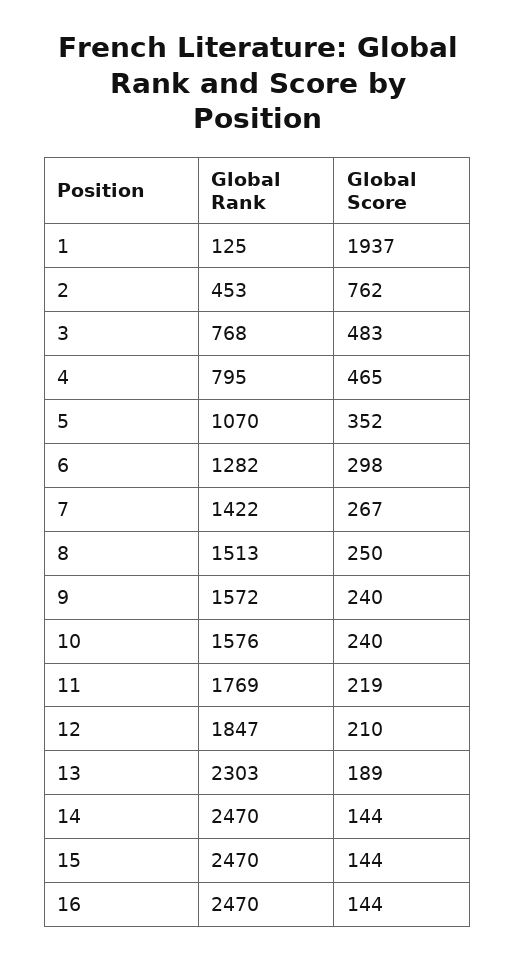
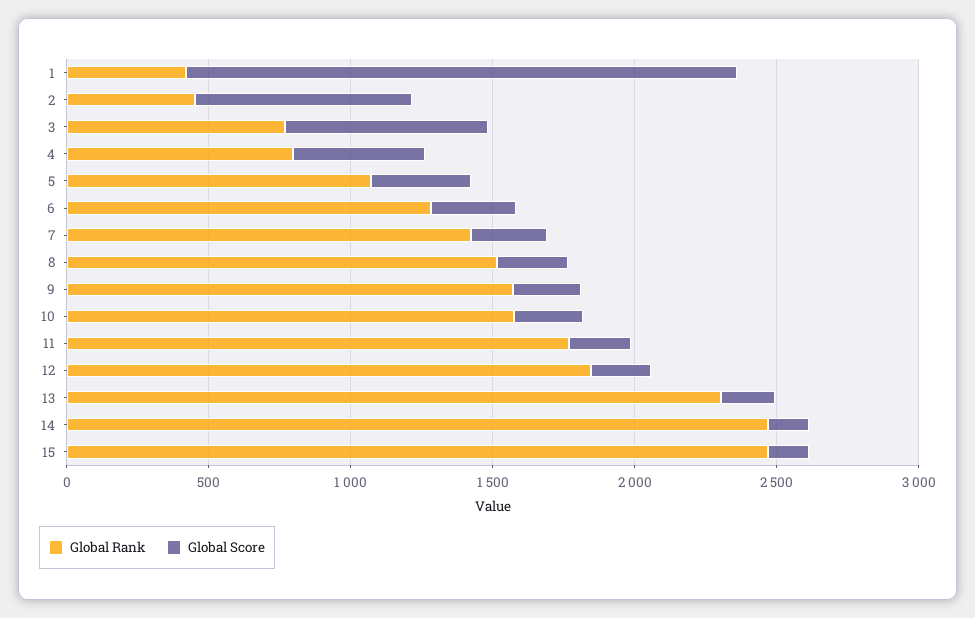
  {
    "Global Rank": {
-     "1": 125,
+     "1": 400,
      "2": 453,
      "3": 768,
      "4": 795,
      "5": 1070,
      "6": 1282,
      "7": 1422,
      "8": 1513,
      "9": 1572,
      "10": 1576,
      "11": 1769,
      "12": 1847,
      "13": 2303,
      "14": 2470,
-     "15": 2470,
+     "15": 2470
-     "16": 2470
    },
    "Global Score": {
      "1": 1937,
      "2": 762,
-     "3": 483,
+     "3": 700,
      "4": 465,
      "5": 352,
      "6": 298,
      "7": 267,
      "8": 250,
      "9": 240,
      "10": 240,
      "11": 219,
      "12": 210,
      "13": 189,
      "14": 144,
-     "15": 144,
+     "15": 144
-     "16": 144
    }
  }

